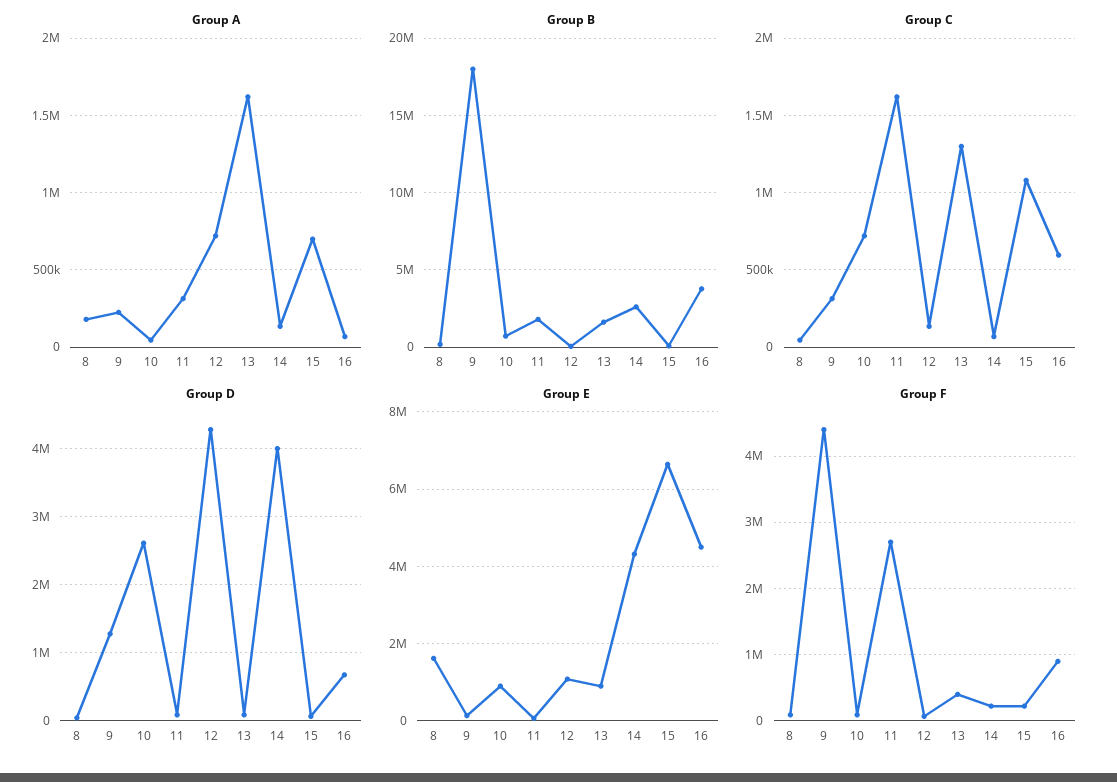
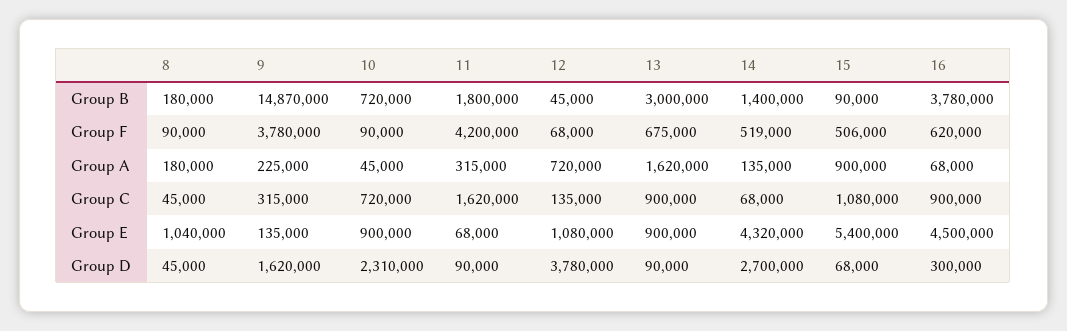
  {
    "Group A": {
      "8": 180000,
      "9": 225000,
      "10": 45000,
      "11": 315000,
      "12": 720000,
      "13": 1620000,
      "14": 135000,
-     "15": 700000,
+     "15": 900000,
      "16": 68000
    },
    "Group B": {
      "8": 180000,
-     "9": 18000000,
+     "9": 14870000,
      "10": 720000,
      "11": 1800000,
      "12": 45000,
-     "13": 1500000,
+     "13": 3000000,
-     "14": 2500000,
+     "14": 1400000,
      "15": 90000,
      "16": 3780000
    },
    "Group C": {
      "8": 45000,
      "9": 315000,
      "10": 720000,
      "11": 1620000,
      "12": 135000,
-     "13": 1300000,
+     "13": 900000,
      "14": 68000,
      "15": 1080000,
-     "16": 600000
+     "16": 900000
    },
    "Group D": {
      "8": 45000,
-     "9": 1300000,
+     "9": 1620000,
-     "10": 2600000,
+     "10": 2310000,
      "11": 90000,
-     "12": 4300000,
+     "12": 3780000,
      "13": 90000,
-     "14": 4000000,
+     "14": 2700000,
      "15": 68000,
-     "16": 700000
+     "16": 300000
    },
    "Group E": {
-     "8": 1600000,
+     "8": 1040000,
      "9": 135000,
      "10": 900000,
      "11": 68000,
      "12": 1080000,
      "13": 900000,
      "14": 4320000,
-     "15": 6600000,
+     "15": 5400000,
      "16": 4500000
    },
    "Group F": {
      "8": 90000,
-     "9": 4400000,
+     "9": 3780000,
      "10": 90000,
-     "11": 2700000,
+     "11": 4200000,
      "12": 68000,
-     "13": 400000,
+     "13": 675000,
-     "14": 200000,
+     "14": 519000,
-     "15": 200000,
+     "15": 506000,
-     "16": 900000
+     "16": 620000
    }
  }

